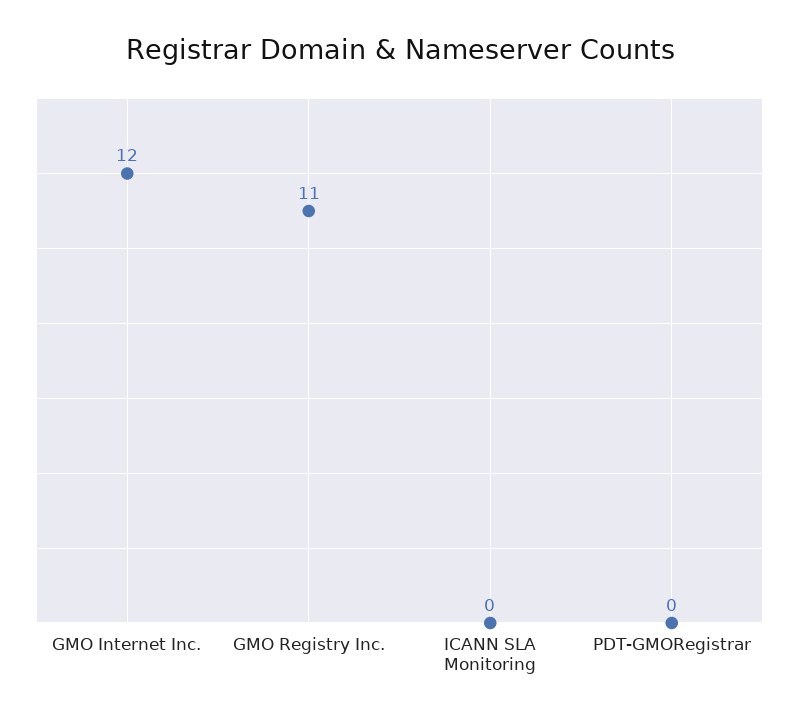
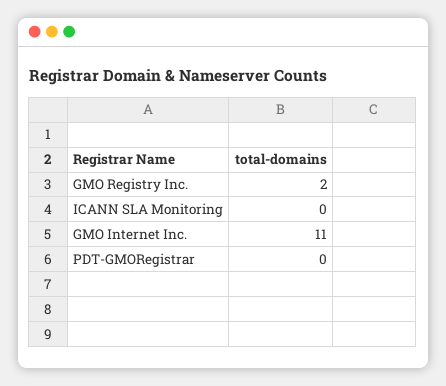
  {
-   "GMO Internet Inc.": 12,
+   "GMO Internet Inc.": 11,
-   "GMO Registry Inc.": 11,
+   "GMO Registry Inc.": 2,
    "ICANN SLA Monitoring": 0,
    "PDT-GMORegistrar": 0
  }

